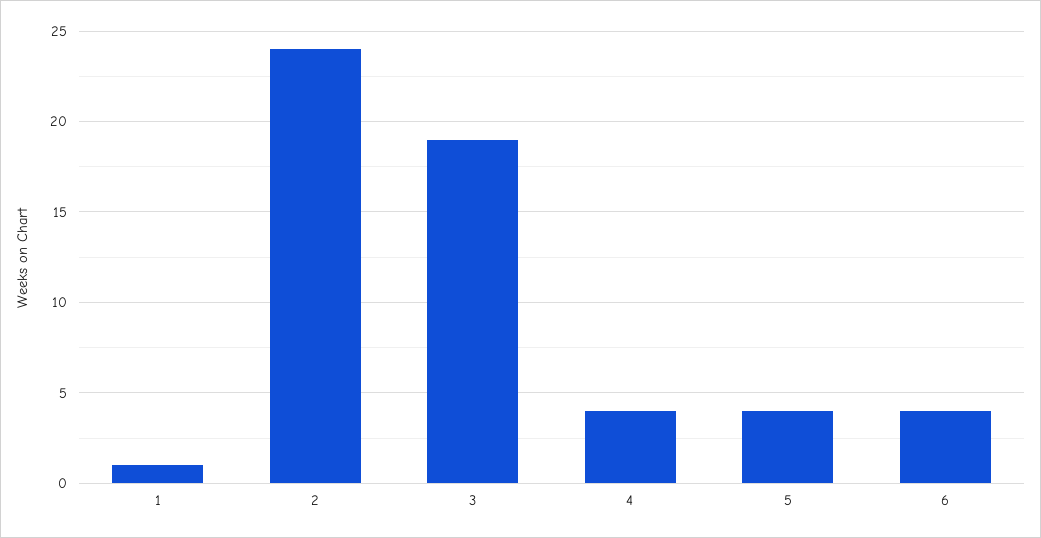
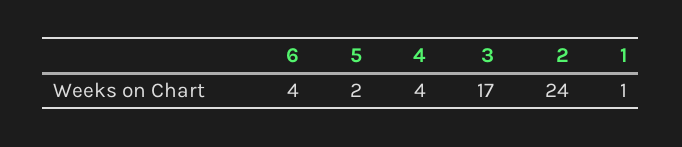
  {
    "1": 1,
    "2": 24,
-   "3": 19,
+   "3": 17,
    "4": 4,
-   "5": 4,
+   "5": 2,
    "6": 4
  }

